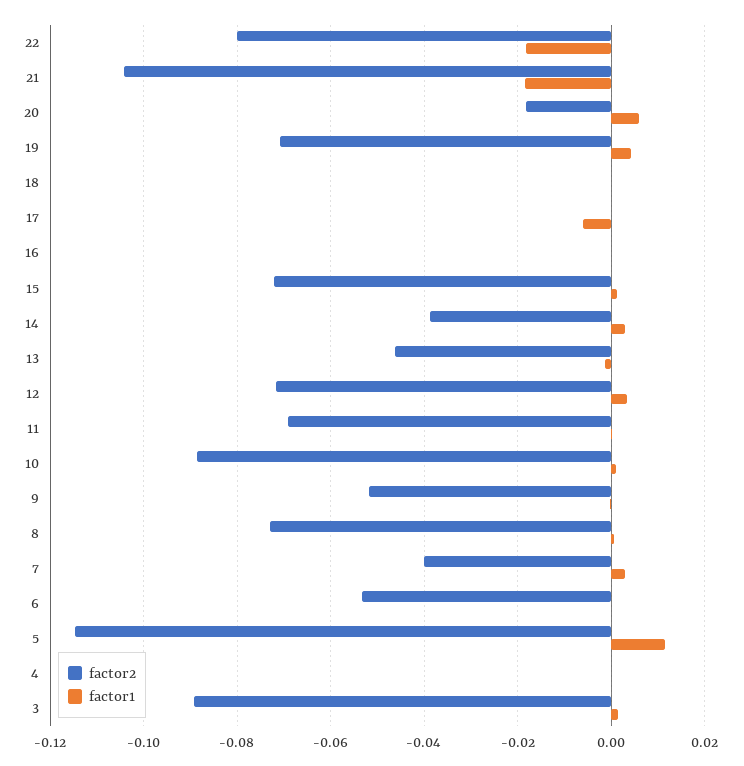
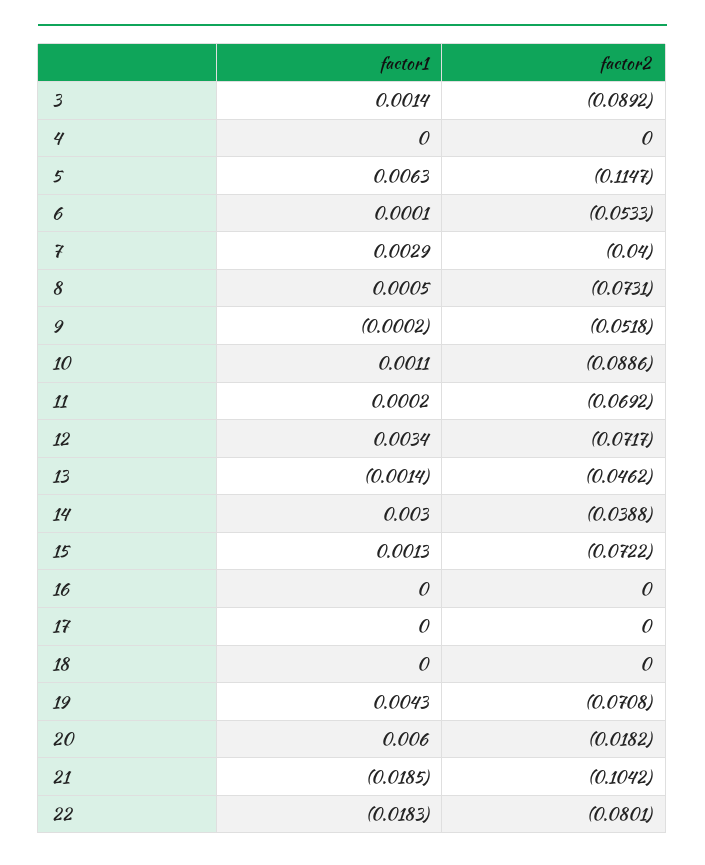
  {
    "factor2": {
      "22": -0.0801,
      "21": -0.1042,
      "20": -0.0182,
      "19": -0.0708,
      "18": 0,
      "17": 0,
      "16": 0,
      "15": -0.0722,
      "14": -0.0388,
      "13": -0.0462,
      "12": -0.0717,
      "11": -0.0692,
      "10": -0.0886,
      "9": -0.0518,
      "8": -0.0731,
      "7": -0.04,
      "6": -0.0533,
      "5": -0.1147,
      "4": 0,
      "3": -0.0892
    },
    "factor1": {
      "22": -0.0183,
      "21": -0.0185,
      "20": 0.006,
      "19": 0.0043,
      "18": 0,
-     "17": -0.006,
+     "17": 0,
      "16": 0,
      "15": 0.0013,
      "14": 0.003,
      "13": -0.0014,
      "12": 0.0034,
      "11": 0.0002,
      "10": 0.0011,
      "9": -0.0002,
      "8": 0.0005,
      "7": 0.0029,
      "6": 0.0001,
-     "5": 0.012,
+     "5": 0.0063,
      "4": 0,
      "3": 0.0014
    }
  }

